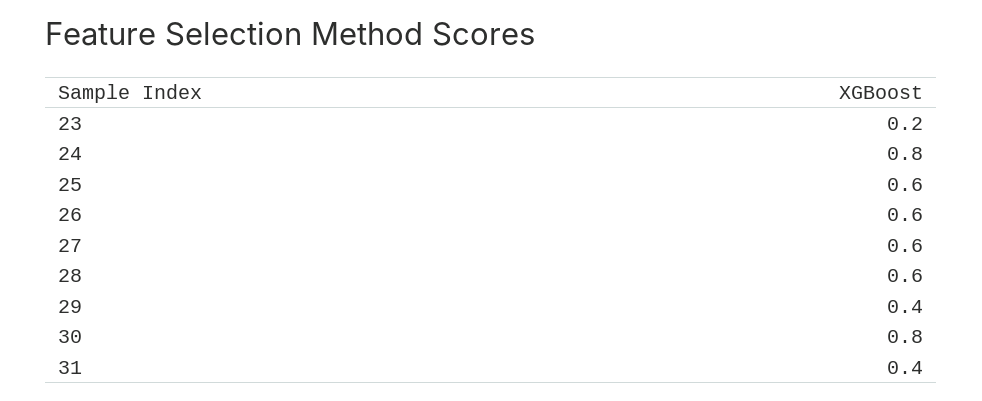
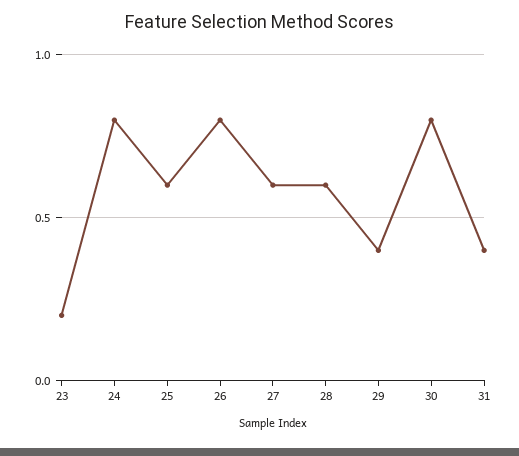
  {
    "23": 0.2,
    "24": 0.8,
    "25": 0.6,
-   "26": 0.6,
+   "26": 0.8,
    "27": 0.6,
    "28": 0.6,
    "29": 0.4,
    "30": 0.8,
    "31": 0.4
  }

